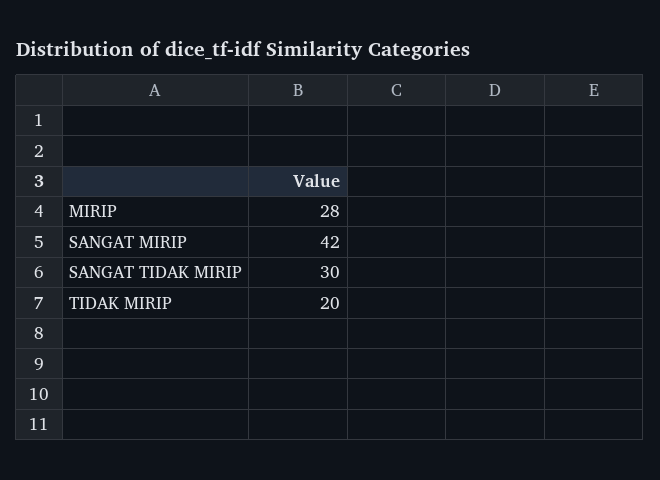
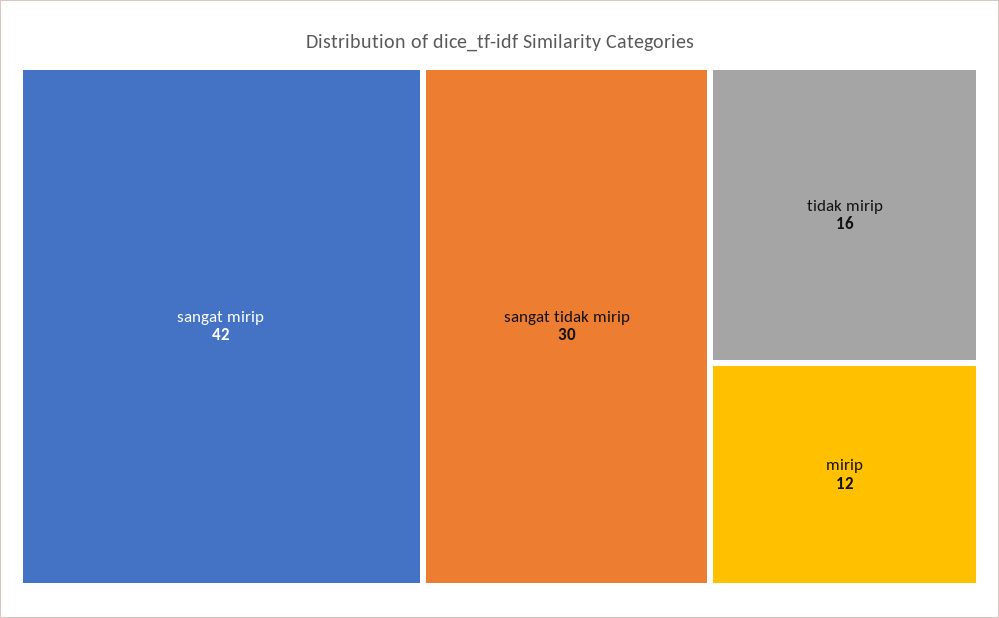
  {
-   "MIRIP": 28,
+   "MIRIP": 12,
    "SANGAT MIRIP": 42,
    "SANGAT TIDAK MIRIP": 30,
-   "TIDAK MIRIP": 20
+   "TIDAK MIRIP": 16
  }

